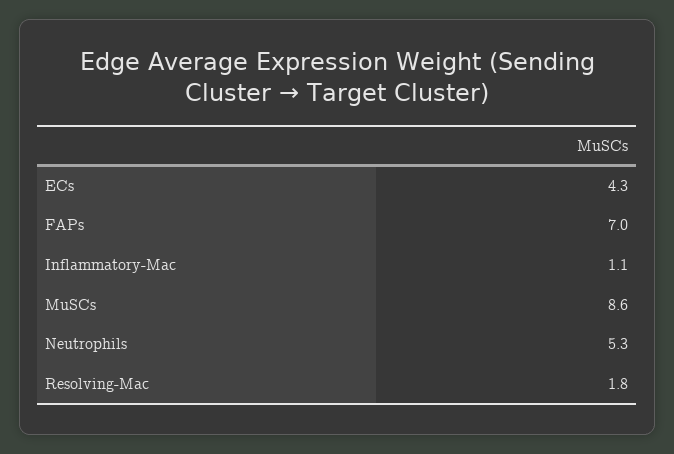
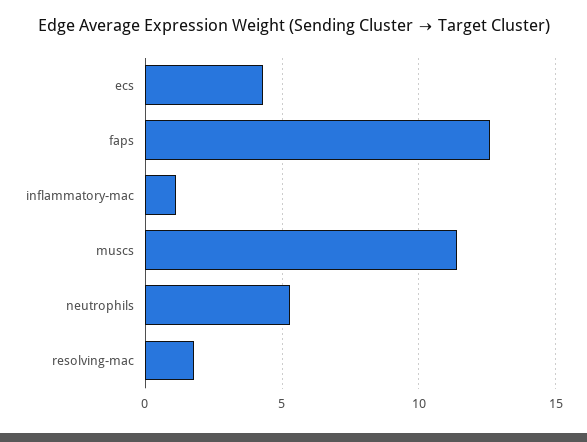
  {
    "ECs": 4.3,
-   "FAPs": 7,
+   "FAPs": 12.5,
    "Inflammatory-Mac": 1.1,
-   "MuSCs": 8.6,
+   "MuSCs": 11.5,
    "Neutrophils": 5.3,
    "Resolving-Mac": 1.8
  }

